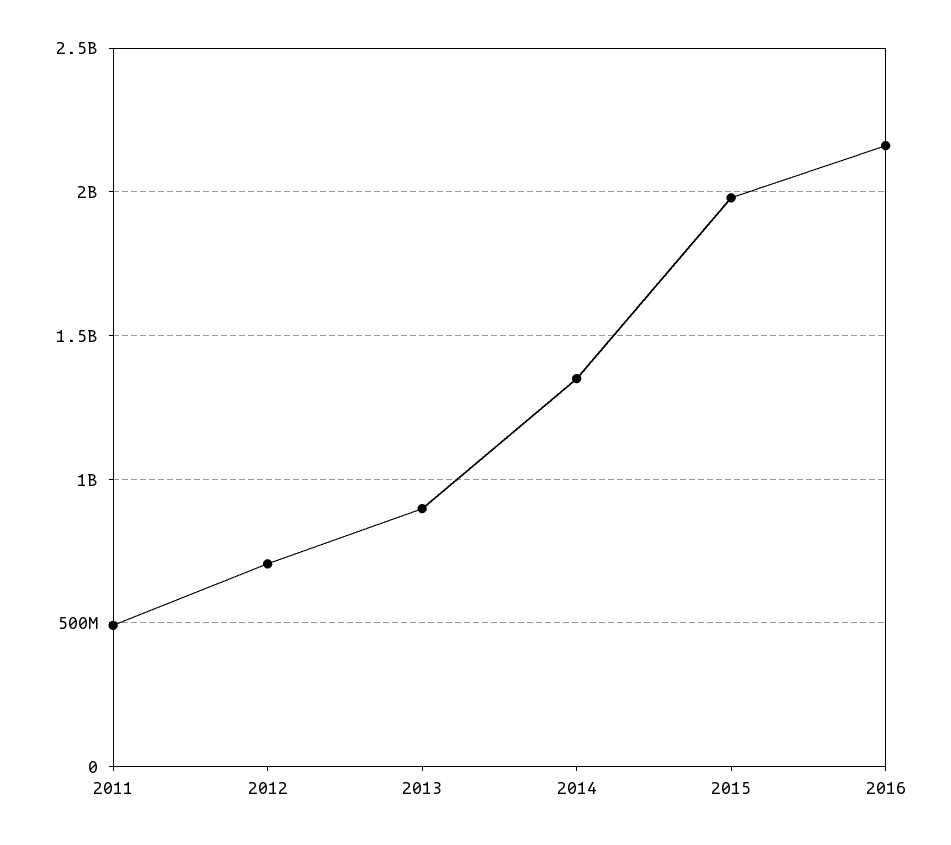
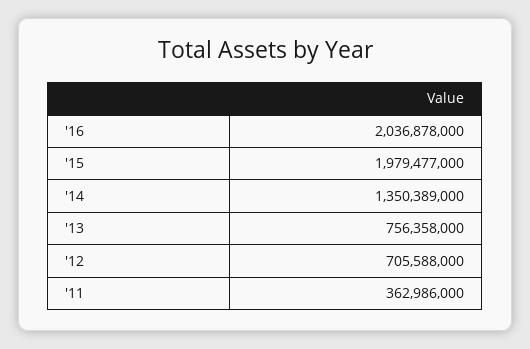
  {
-   "2011": 500000000,
+   "2011": 362986000,
    "2012": 705588000,
-   "2013": 900000000,
+   "2013": 756358000,
    "2014": 1350389000,
    "2015": 1979477000,
-   "2016": 2150000000
+   "2016": 2036878000
  }

